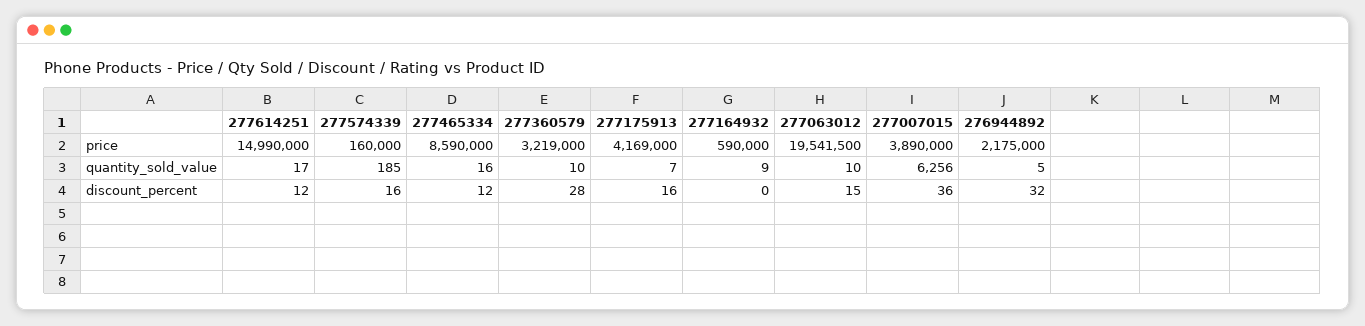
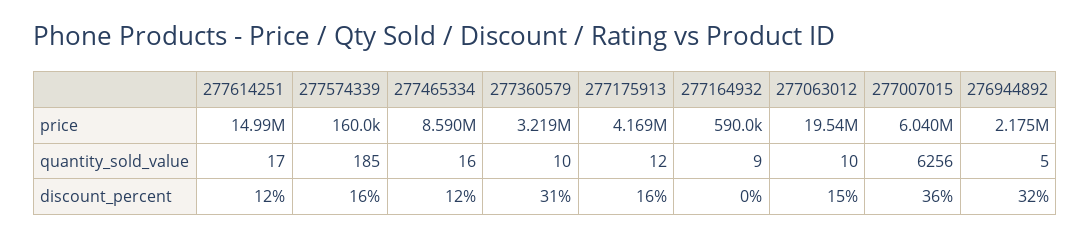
  {
    "277614251": {
      "price": 14990000,
      "quantity_sold_value": 17,
      "discount_percent": 12
    },
    "277574339": {
      "price": 160000,
      "quantity_sold_value": 185,
      "discount_percent": 16
    },
    "277465334": {
      "price": 8590000,
      "quantity_sold_value": 16,
      "discount_percent": 12
    },
    "277360579": {
      "price": 3219000,
      "quantity_sold_value": 10,
-     "discount_percent": 28
+     "discount_percent": 31
    },
    "277175913": {
      "price": 4169000,
-     "quantity_sold_value": 7,
+     "quantity_sold_value": 12,
      "discount_percent": 16
    },
    "277164932": {
      "price": 590000,
      "quantity_sold_value": 9,
      "discount_percent": 0
    },
    "277063012": {
      "price": 19541500,
      "quantity_sold_value": 10,
      "discount_percent": 15
    },
    "277007015": {
-     "price": 3890000,
+     "price": 6040000,
      "quantity_sold_value": 6256,
      "discount_percent": 36
    },
    "276944892": {
      "price": 2175000,
      "quantity_sold_value": 5,
      "discount_percent": 32
    }
  }

